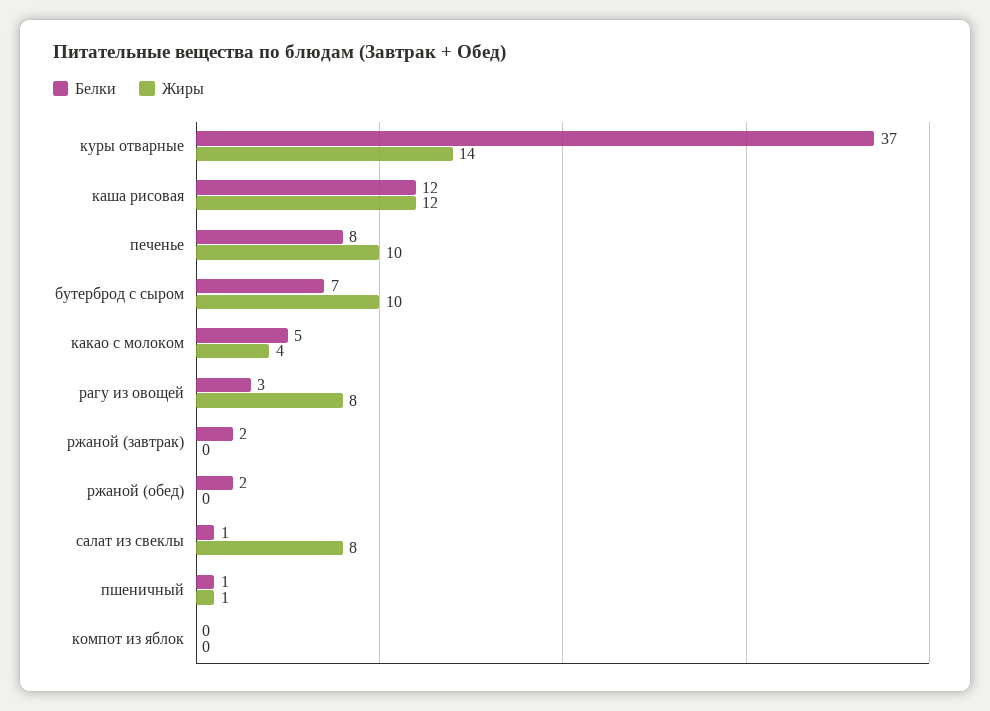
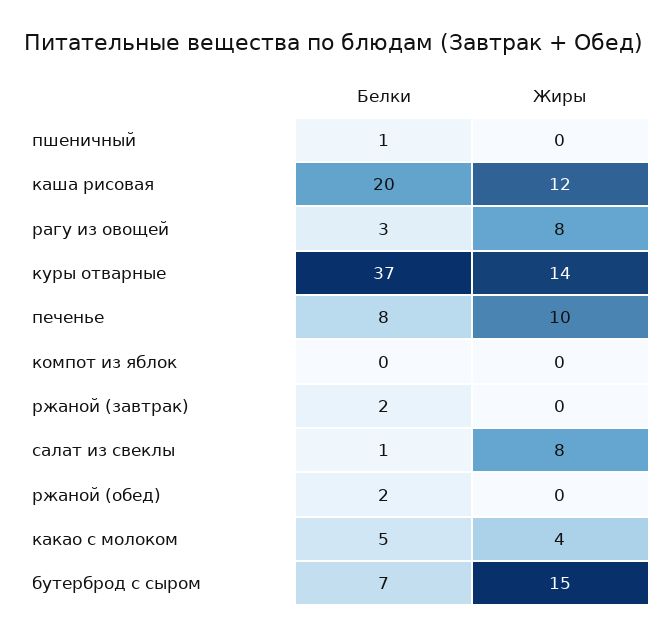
  {
    "Белки": {
      "куры отварные": 37,
-     "каша рисовая": 12,
+     "каша рисовая": 20,
      "печенье": 8,
      "бутерброд с сыром": 7,
      "какао с молоком": 5,
      "рагу из овощей": 3,
      "ржаной (завтрак)": 2,
      "ржаной (обед)": 2,
      "салат из свеклы": 1,
      "пшеничный": 1,
      "компот из яблок": 0
    },
    "Жиры": {
      "куры отварные": 14,
      "каша рисовая": 12,
      "печенье": 10,
-     "бутерброд с сыром": 10,
+     "бутерброд с сыром": 15,
      "какао с молоком": 4,
      "рагу из овощей": 8,
      "ржаной (завтрак)": 0,
      "ржаной (обед)": 0,
      "салат из свеклы": 8,
-     "пшеничный": 1,
+     "пшеничный": 0,
      "компот из яблок": 0
    }
  }

